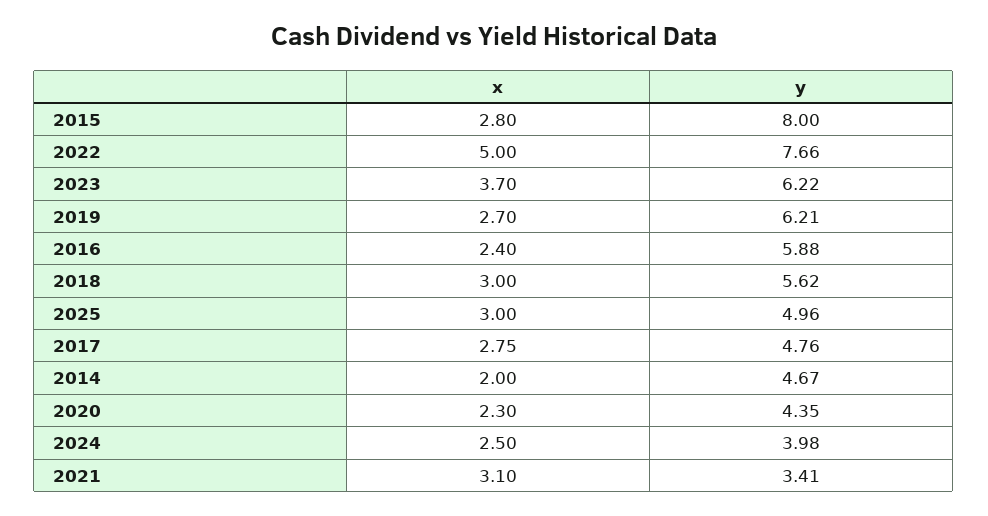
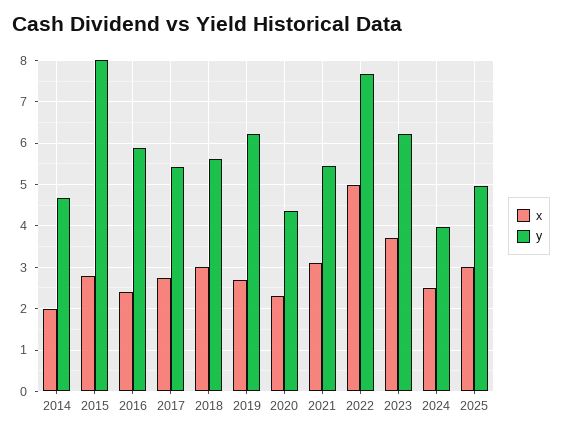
  {
    "x": {
      "2015": 2.8,
      "2022": 5,
      "2023": 3.7,
      "2019": 2.7,
      "2016": 2.4,
      "2018": 3,
      "2025": 3,
      "2017": 2.75,
      "2014": 2,
      "2020": 2.3,
      "2024": 2.5,
      "2021": 3.1
    },
    "y": {
      "2015": 8,
      "2022": 7.66,
      "2023": 6.22,
      "2019": 6.21,
      "2016": 5.88,
      "2018": 5.62,
      "2025": 4.96,
-     "2017": 4.76,
+     "2017": 5.4,
      "2014": 4.67,
      "2020": 4.35,
      "2024": 3.98,
-     "2021": 3.41
+     "2021": 5.4
    }
  }

